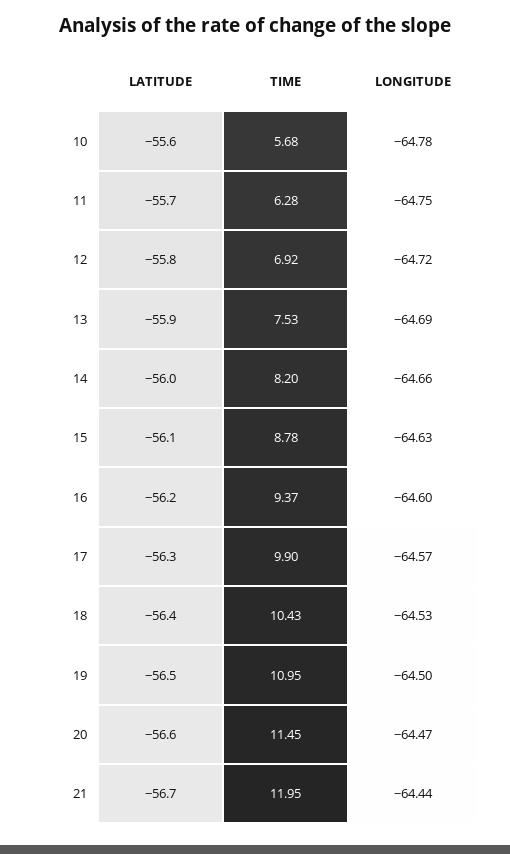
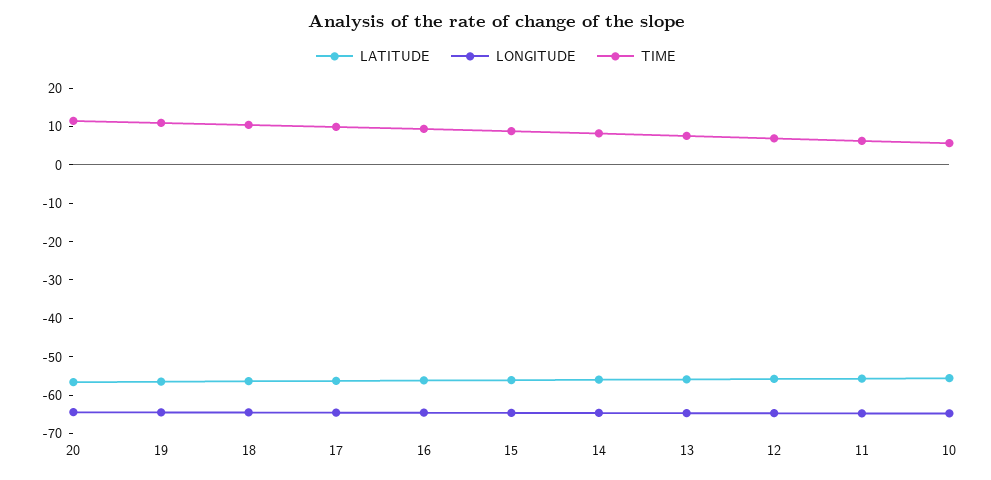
  {
    "LATITUDE": {
      "10": -55.6,
      "11": -55.7,
      "12": -55.8,
      "13": -55.9,
      "14": -56,
      "15": -56.1,
      "16": -56.2,
      "17": -56.3,
      "18": -56.4,
      "19": -56.5,
-     "20": -56.6,
+     "20": -56.6
-     "21": -56.7
    },
    "TIME": {
      "10": 5.68,
      "11": 6.28,
      "12": 6.92,
      "13": 7.53,
      "14": 8.2,
      "15": 8.78,
      "16": 9.37,
      "17": 9.9,
      "18": 10.43,
      "19": 10.95,
-     "20": 11.45,
+     "20": 11.45
-     "21": 11.95
    },
    "LONGITUDE": {
      "10": -64.78,
      "11": -64.75,
      "12": -64.72,
      "13": -64.69,
      "14": -64.66,
      "15": -64.63,
      "16": -64.6,
      "17": -64.57,
      "18": -64.53,
      "19": -64.5,
-     "20": -64.47,
+     "20": -64.47
-     "21": -64.44
    }
  }

